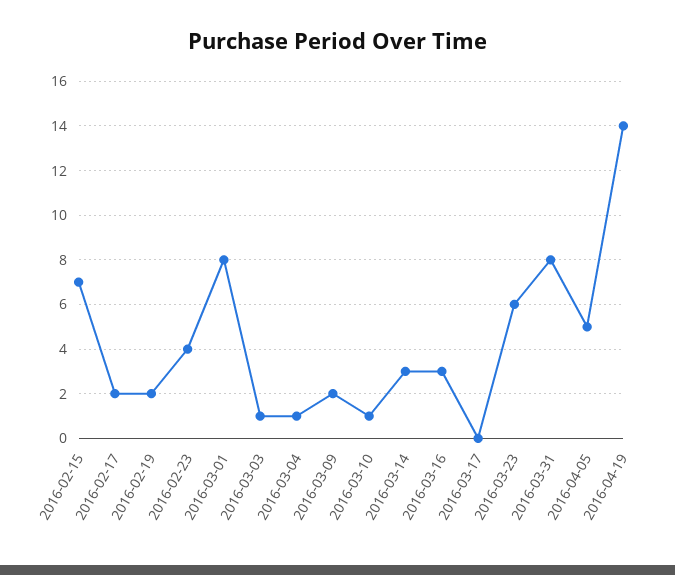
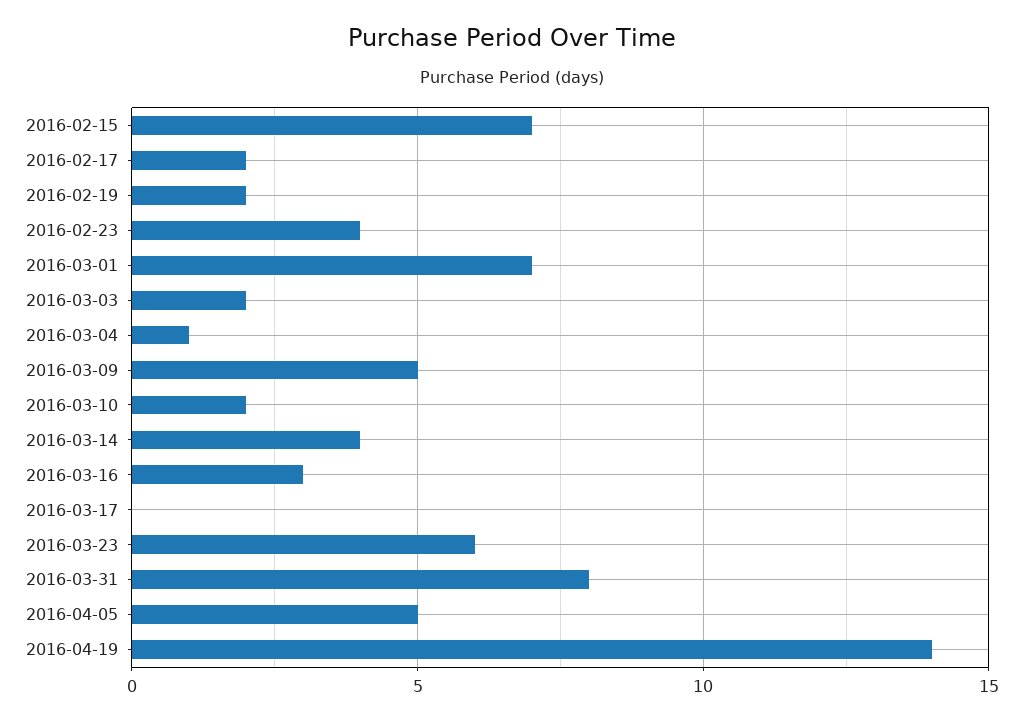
  {
    "2016-02-15": 7,
    "2016-02-17": 2,
    "2016-02-19": 2,
    "2016-02-23": 4,
-   "2016-03-01": 8,
+   "2016-03-01": 7,
-   "2016-03-03": 1,
+   "2016-03-03": 2,
    "2016-03-04": 1,
-   "2016-03-09": 2,
+   "2016-03-09": 5,
-   "2016-03-10": 1,
+   "2016-03-10": 2,
-   "2016-03-14": 3,
+   "2016-03-14": 4,
    "2016-03-16": 3,
    "2016-03-17": 0,
    "2016-03-23": 6,
    "2016-03-31": 8,
    "2016-04-05": 5,
    "2016-04-19": 14
  }

